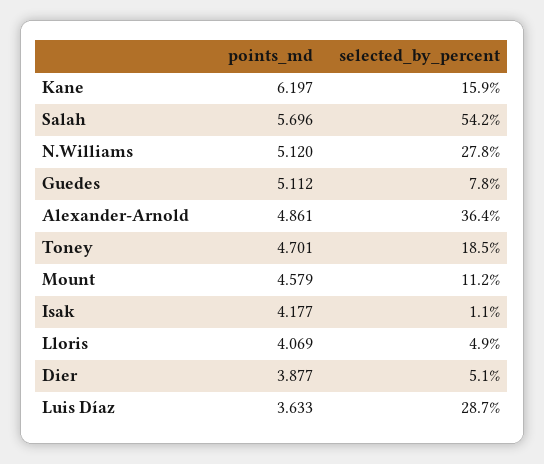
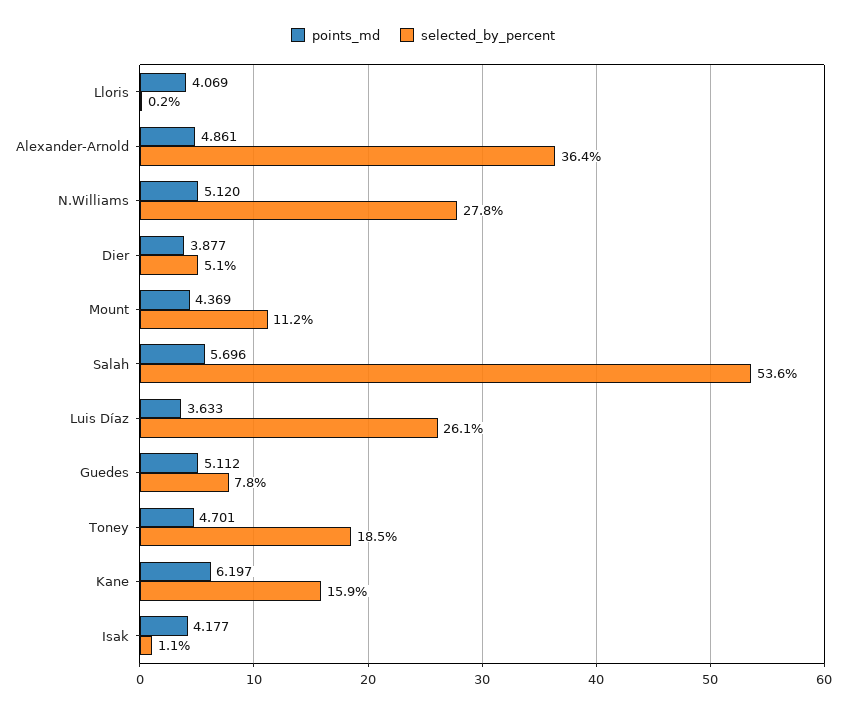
  {
    "points_md": {
      "Kane": 6.197,
      "Salah": 5.696,
      "N.Williams": 5.12,
      "Guedes": 5.112,
      "Alexander-Arnold": 4.861,
      "Toney": 4.701,
-     "Mount": 4.579,
+     "Mount": 4.369,
      "Isak": 4.177,
      "Lloris": 4.069,
      "Dier": 3.877,
      "Luis Díaz": 3.633
    },
    "selected_by_percent": {
      "Kane": 15.9,
-     "Salah": 54.2,
+     "Salah": 53.6,
      "N.Williams": 27.8,
      "Guedes": 7.8,
      "Alexander-Arnold": 36.4,
      "Toney": 18.5,
      "Mount": 11.2,
      "Isak": 1.1,
-     "Lloris": 4.9,
+     "Lloris": 0.2,
      "Dier": 5.1,
-     "Luis Díaz": 28.7
+     "Luis Díaz": 26.1
    }
  }

